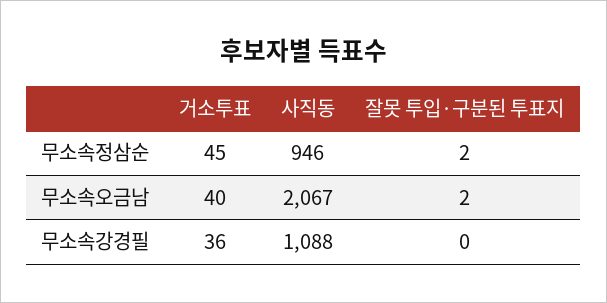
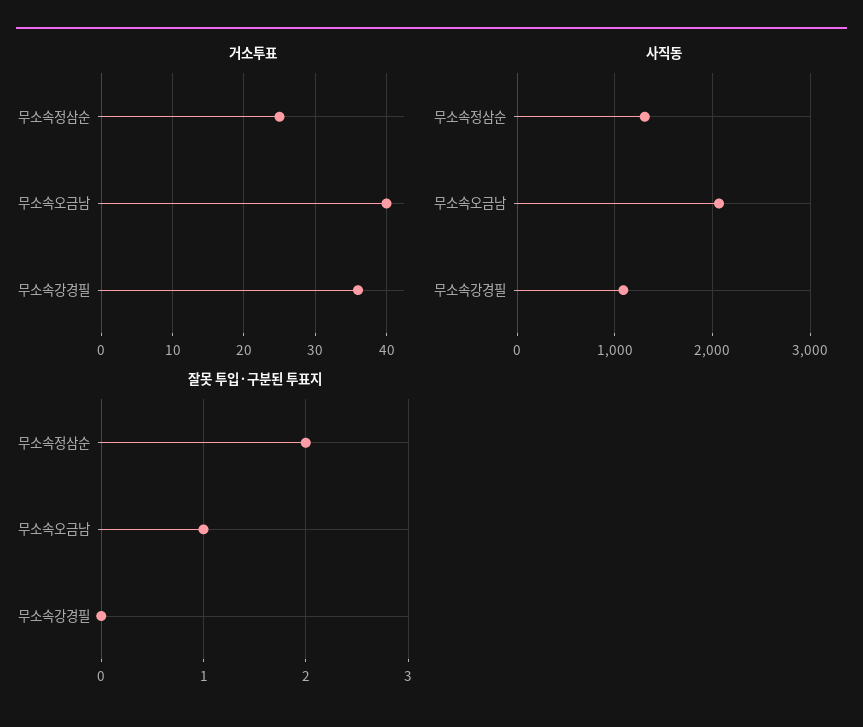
  {
    "거소투표": {
-     "무소속정삼순": 45,
+     "무소속정삼순": 25,
      "무소속오금남": 40,
      "무소속강경필": 36
    },
    "사직동": {
-     "무소속정삼순": 946,
+     "무소속정삼순": 1300,
      "무소속오금남": 2067,
      "무소속강경필": 1088
    },
    "잘못 투입·구분된 투표지": {
      "무소속정삼순": 2,
-     "무소속오금남": 2,
+     "무소속오금남": 1,
      "무소속강경필": 0
    }
  }

